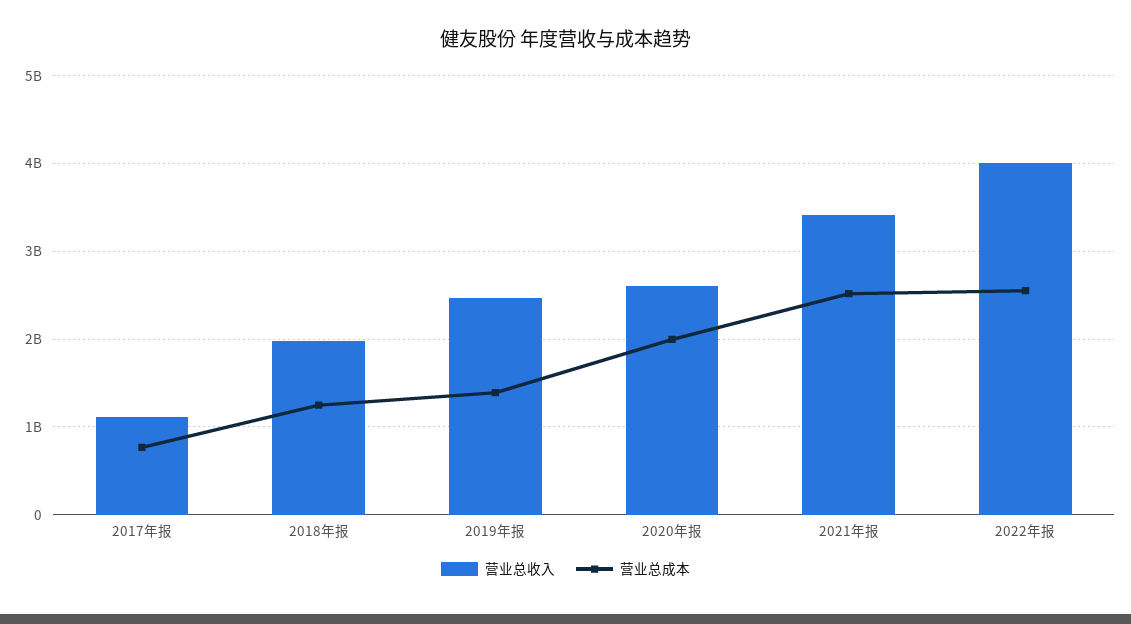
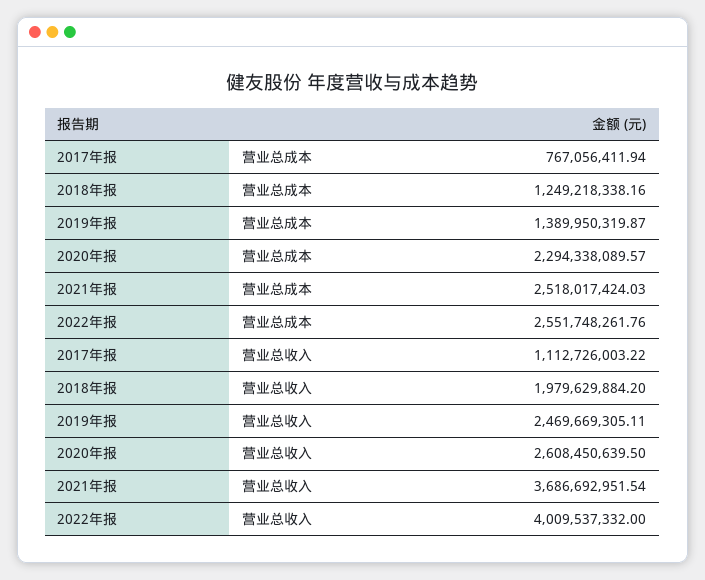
  {
    "营业总收入": {
      "2017年报": 1112726003.22,
      "2018年报": 1979629884.2,
      "2019年报": 2469669305.11,
      "2020年报": 2608450639.5,
-     "2021年报": 3400000000,
+     "2021年报": 3686692951.54,
      "2022年报": 4009537332
    },
    "营业总成本": {
      "2017年报": 767056411.94,
      "2018年报": 1249218338.16,
      "2019年报": 1389950319.87,
-     "2020年报": 2000000000,
+     "2020年报": 2294338089.57,
      "2021年报": 2518017424.03,
      "2022年报": 2551748261.76
    }
  }

